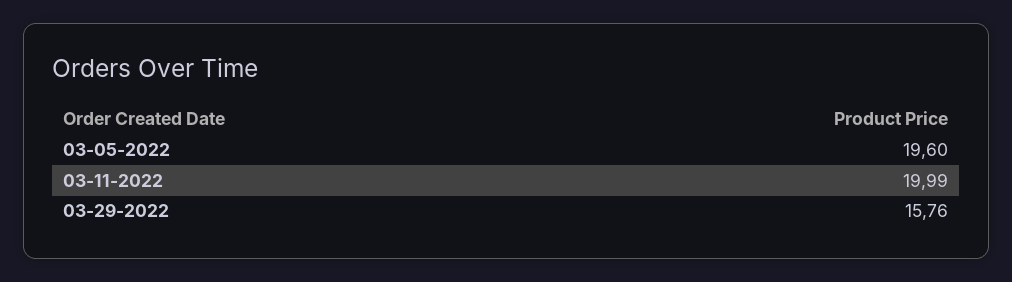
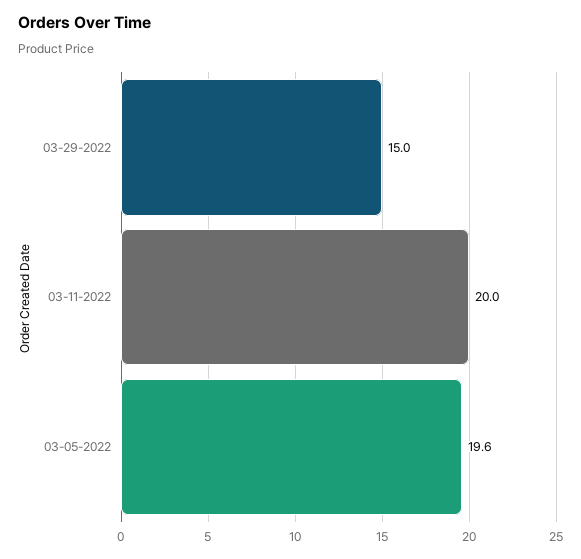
  {
    "03-05-2022": 19.6,
    "03-11-2022": 19.99,
-   "03-29-2022": 15.76
+   "03-29-2022": 15
  }

